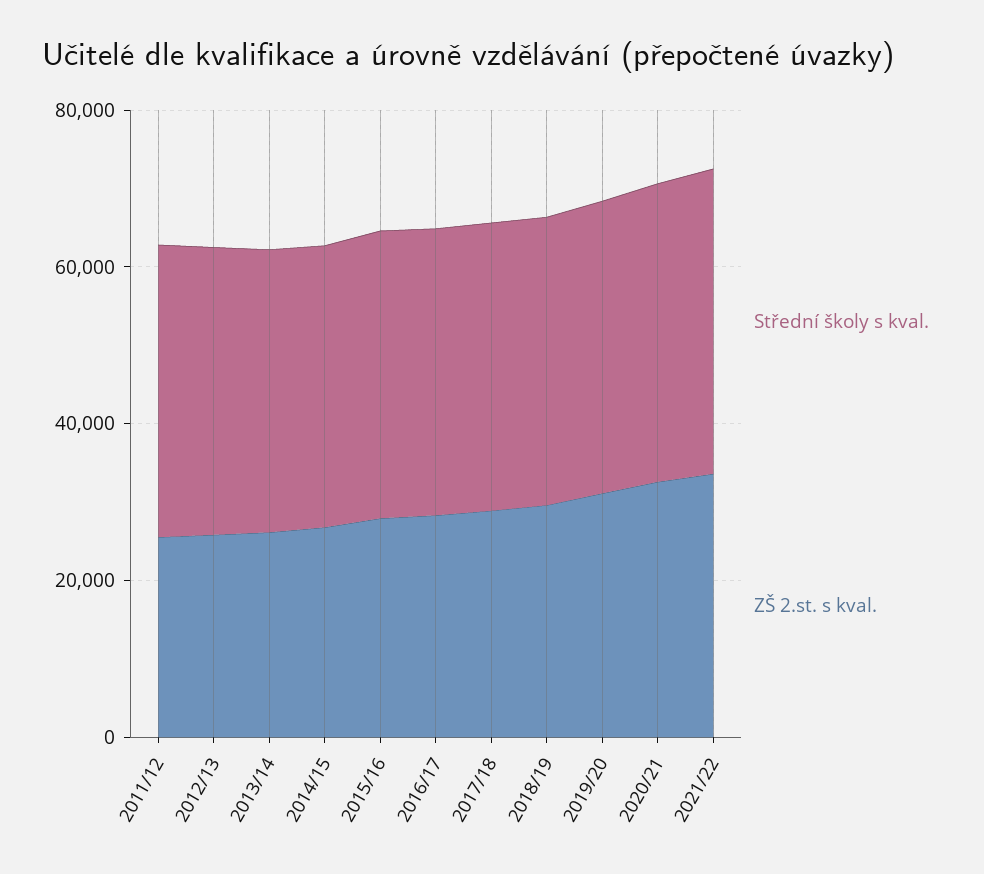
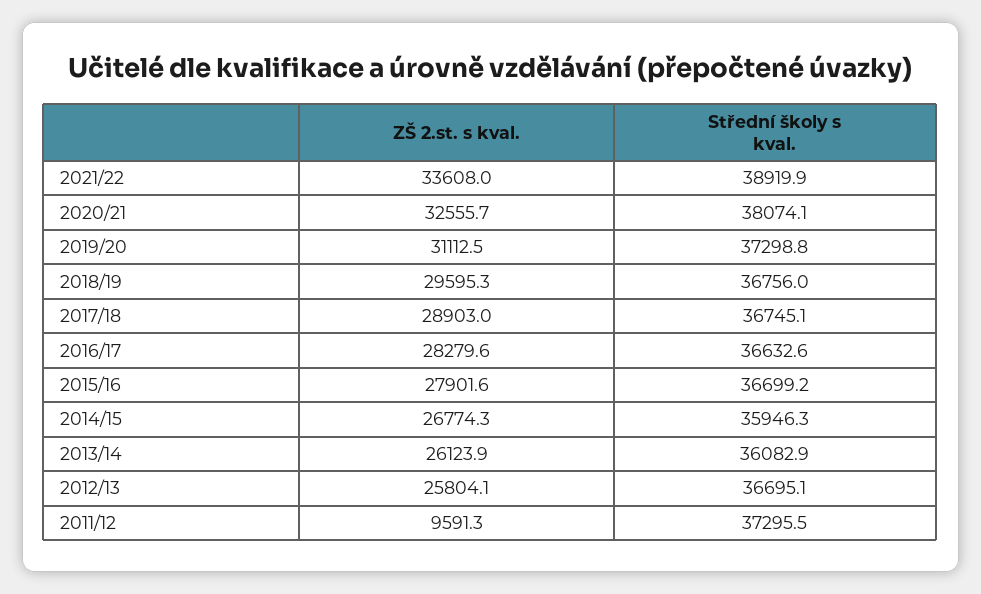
  {
    "Střední školy s kval.": {
      "2011/12": 37295.5,
      "2012/13": 36695.1,
      "2013/14": 36082.9,
      "2014/15": 35946.3,
      "2015/16": 36699.2,
      "2016/17": 36632.6,
      "2017/18": 36745.1,
      "2018/19": 36756,
      "2019/20": 37298.8,
      "2020/21": 38074.1,
      "2021/22": 38919.9
    },
    "ZŠ 2.st. s kval.": {
-     "2011/12": 25000,
+     "2011/12": 9591.3,
      "2012/13": 25804.1,
      "2013/14": 26123.9,
      "2014/15": 26774.3,
      "2015/16": 27901.6,
      "2016/17": 28279.6,
      "2017/18": 28903,
      "2018/19": 29595.3,
      "2019/20": 31112.5,
      "2020/21": 32555.7,
      "2021/22": 33608
    }
  }

